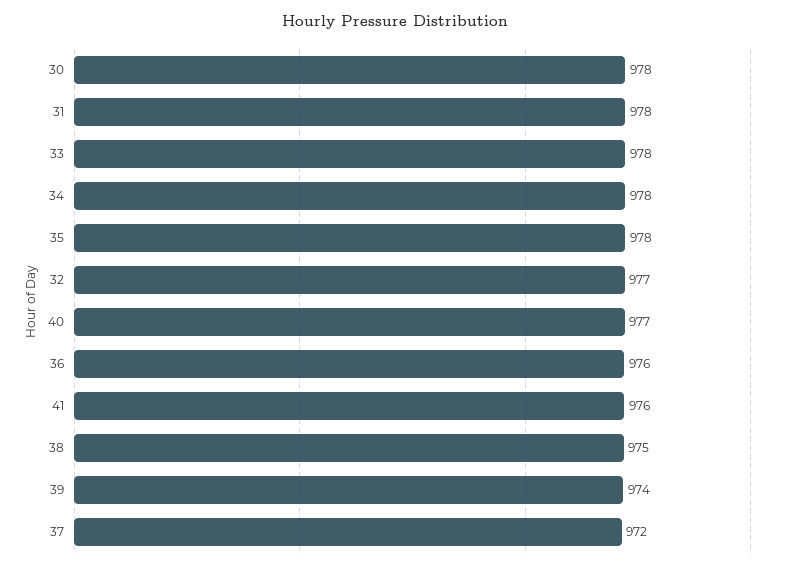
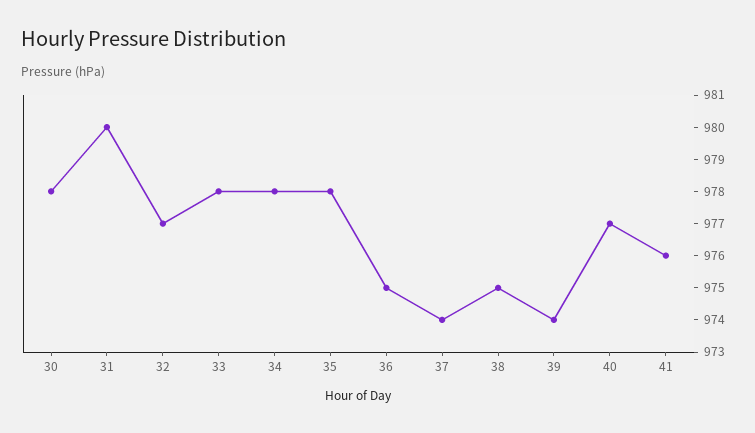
  {
    "30": 978,
-   "31": 978,
+   "31": 980,
    "33": 978,
    "34": 978,
    "35": 978,
    "32": 977,
    "40": 977,
-   "36": 976,
+   "36": 975,
    "41": 976,
    "38": 975,
    "39": 974,
-   "37": 972
+   "37": 974
  }

